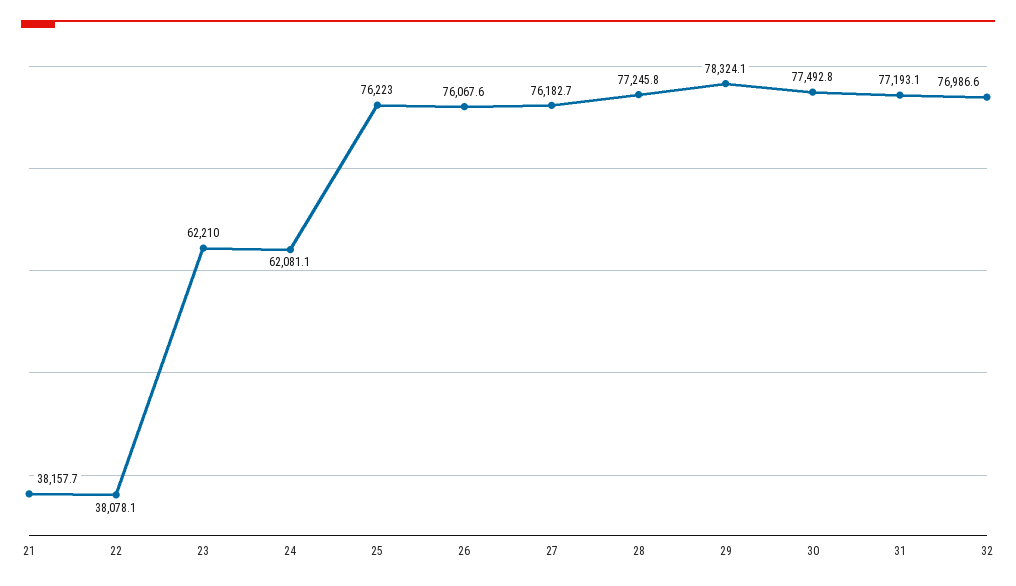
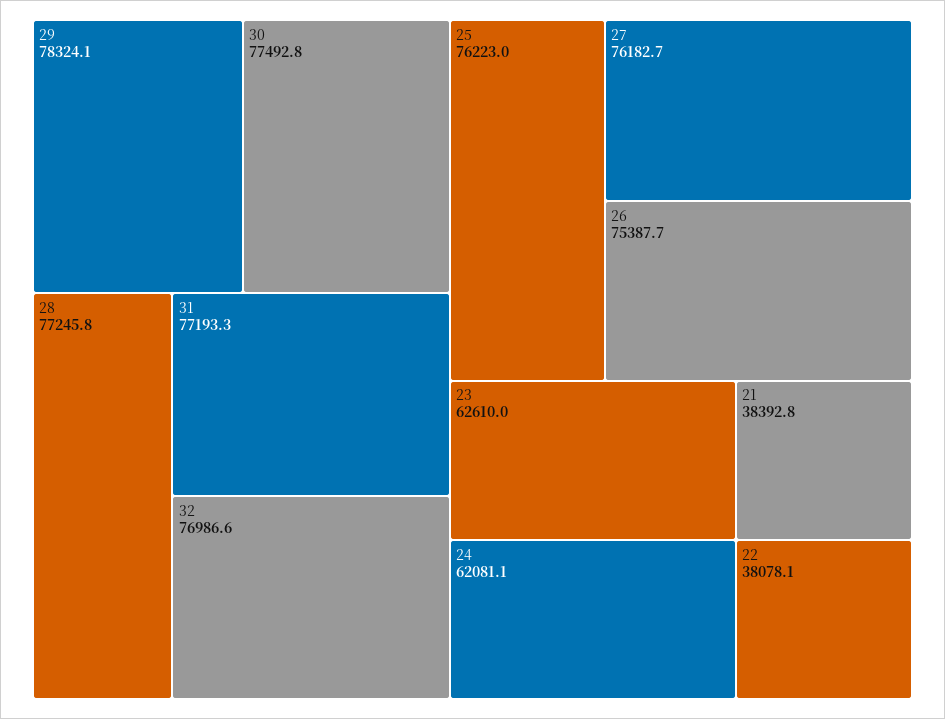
  {
-   "21": 38157.7,
+   "21": 38392.8,
    "22": 38078.1,
-   "23": 62210,
+   "23": 62610,
    "24": 62081.1,
    "25": 76223,
-   "26": 76067.6,
+   "26": 75387.7,
    "27": 76182.7,
    "28": 77245.8,
    "29": 78324.1,
    "30": 77492.8,
-   "31": 77193.1,
+   "31": 77193.3,
    "32": 76986.6
  }

